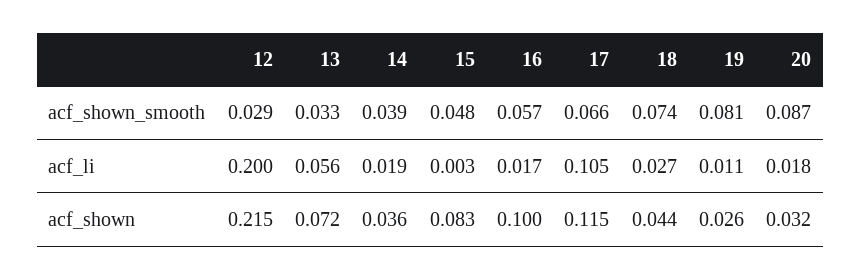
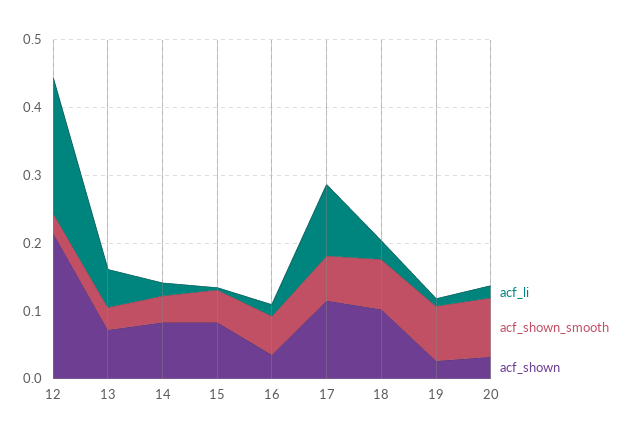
  {
    "acf_shown_smooth": {
      "12": 0.029,
      "13": 0.033,
      "14": 0.039,
      "15": 0.048,
      "16": 0.057,
      "17": 0.066,
      "18": 0.074,
      "19": 0.081,
      "20": 0.087
    },
    "acf_li": {
      "12": 0.2,
      "13": 0.056,
      "14": 0.019,
      "15": 0.003,
      "16": 0.017,
      "17": 0.105,
      "18": 0.027,
      "19": 0.011,
      "20": 0.018
    },
    "acf_shown": {
      "12": 0.215,
      "13": 0.072,
-     "14": 0.036,
+     "14": 0.08,
      "15": 0.083,
-     "16": 0.1,
+     "16": 0.04,
      "17": 0.115,
-     "18": 0.044,
+     "18": 0.1,
      "19": 0.026,
      "20": 0.032
    }
  }

